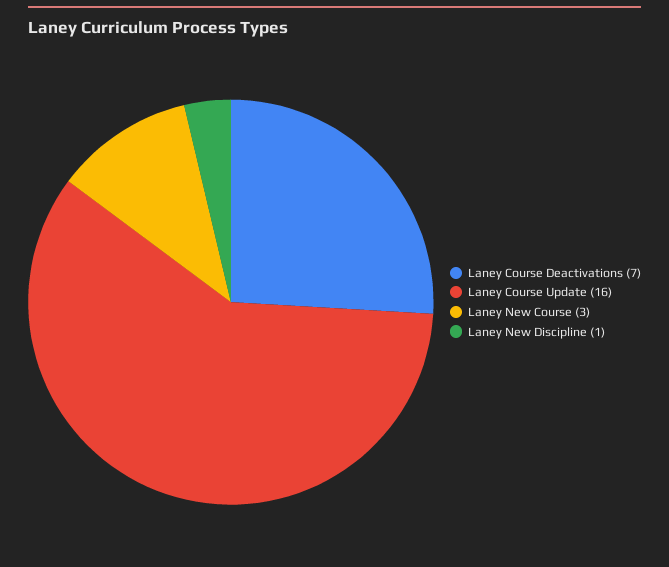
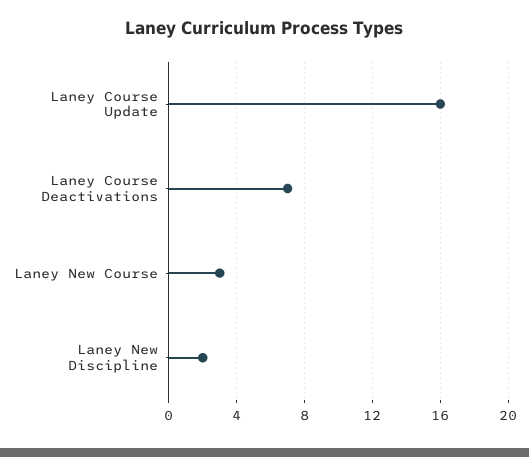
  {
    "Laney Course Deactivations": 7,
    "Laney Course Update": 16,
    "Laney New Course": 3,
-   "Laney New Discipline": 1
+   "Laney New Discipline": 2
  }

